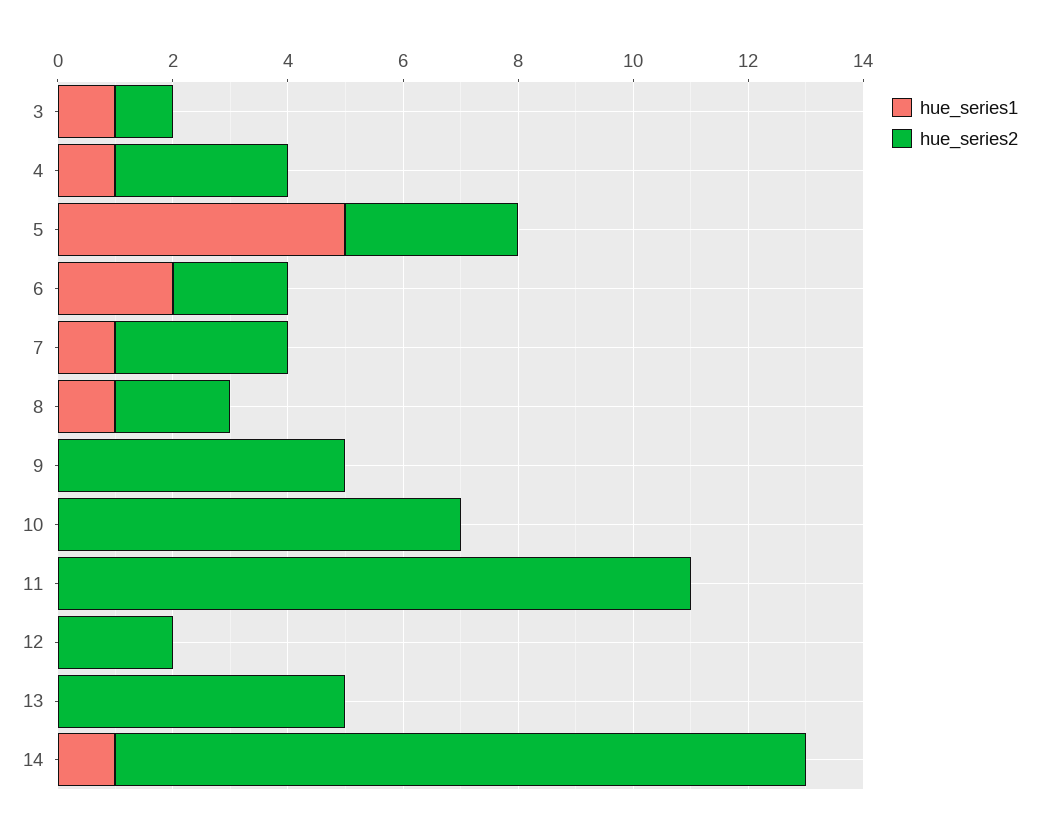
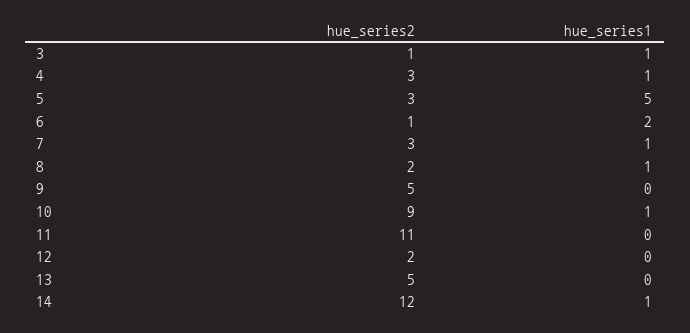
  {
    "hue_series1": {
      "3": 1,
      "4": 1,
      "5": 5,
      "6": 2,
      "7": 1,
      "8": 1,
      "9": 0,
-     "10": 0,
+     "10": 1,
      "11": 0,
      "12": 0,
      "13": 0,
      "14": 1
    },
    "hue_series2": {
      "3": 1,
      "4": 3,
      "5": 3,
-     "6": 2,
+     "6": 1,
      "7": 3,
      "8": 2,
      "9": 5,
-     "10": 7,
+     "10": 9,
      "11": 11,
      "12": 2,
      "13": 5,
      "14": 12
    }
  }

